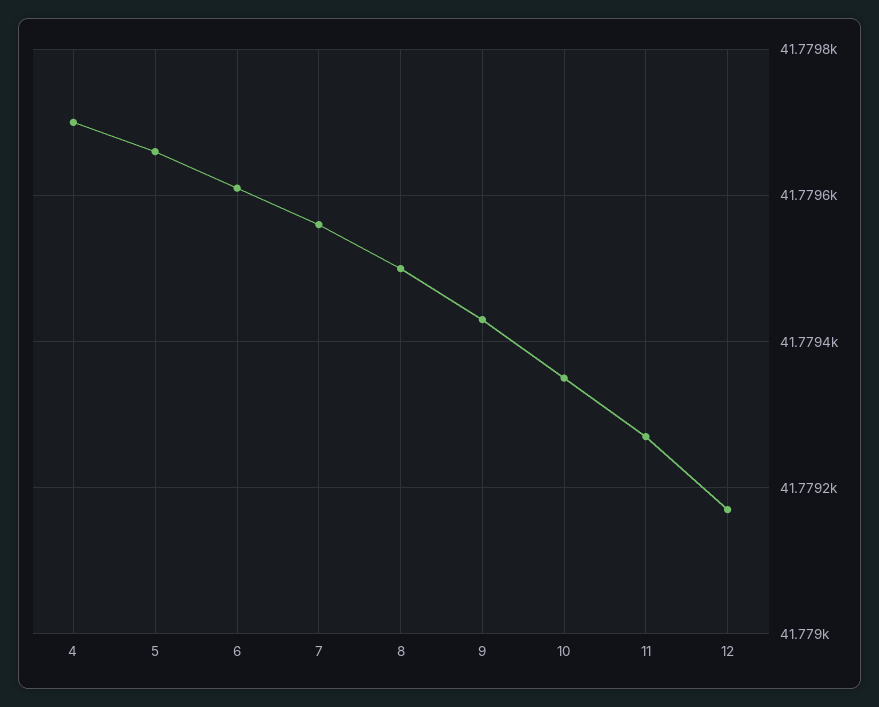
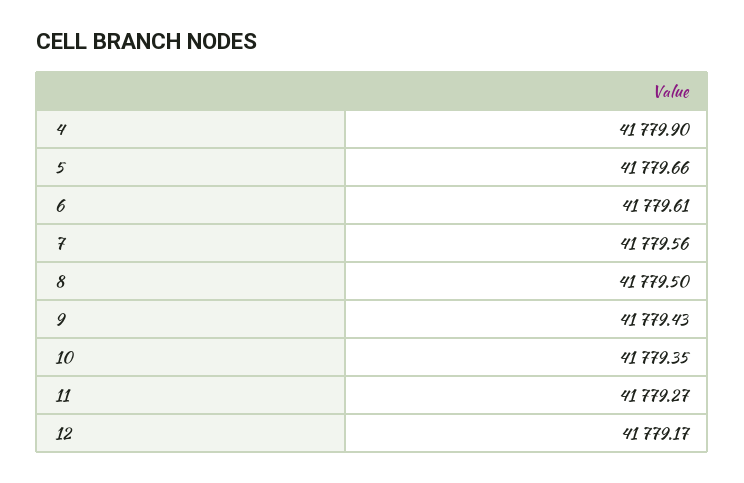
  {
-   "4": 41779.7,
+   "4": 41779.9,
    "5": 41779.66,
    "6": 41779.61,
    "7": 41779.56,
    "8": 41779.5,
    "9": 41779.43,
    "10": 41779.35,
    "11": 41779.27,
    "12": 41779.17
  }

